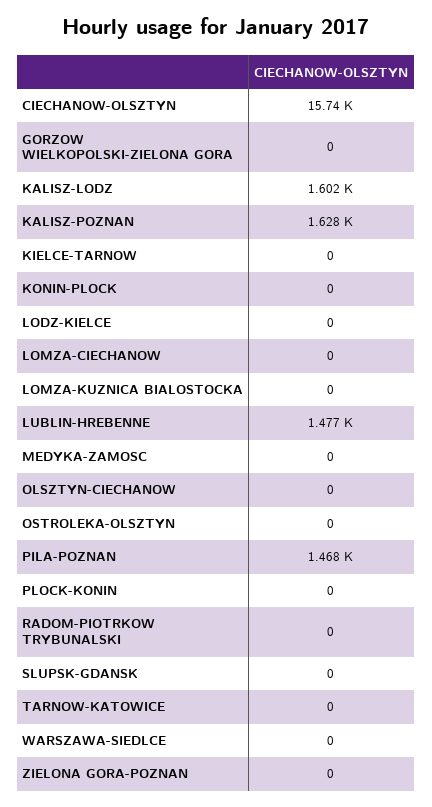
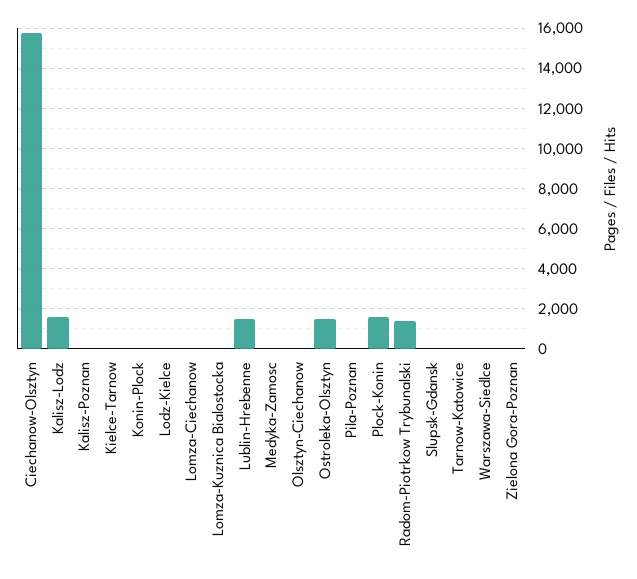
  {
    "CIECHANOW-OLSZTYN": 15740,
-   "GORZOW WIELKOPOLSKI-ZIELONA GORA": 0,
    "KALISZ-LODZ": 1602,
-   "KALISZ-POZNAN": 1628,
+   "KALISZ-POZNAN": 0,
    "KIELCE-TARNOW": 0,
    "KONIN-PLOCK": 0,
    "LODZ-KIELCE": 0,
    "LOMZA-CIECHANOW": 0,
    "LOMZA-KUZNICA BIALOSTOCKA": 0,
    "LUBLIN-HREBENNE": 1477,
    "MEDYKA-ZAMOSC": 0,
    "OLSZTYN-CIECHANOW": 0,
-   "OSTROLEKA-OLSZTYN": 0,
+   "OSTROLEKA-OLSZTYN": 1500,
-   "PILA-POZNAN": 1468,
+   "PILA-POZNAN": 0,
-   "PLOCK-KONIN": 0,
+   "PLOCK-KONIN": 1500,
-   "RADOM-PIOTRKOW TRYBUNALSKI": 0,
+   "RADOM-PIOTRKOW TRYBUNALSKI": 1500,
    "SLUPSK-GDANSK": 0,
    "TARNOW-KATOWICE": 0,
    "WARSZAWA-SIEDLCE": 0,
    "ZIELONA GORA-POZNAN": 0
  }

